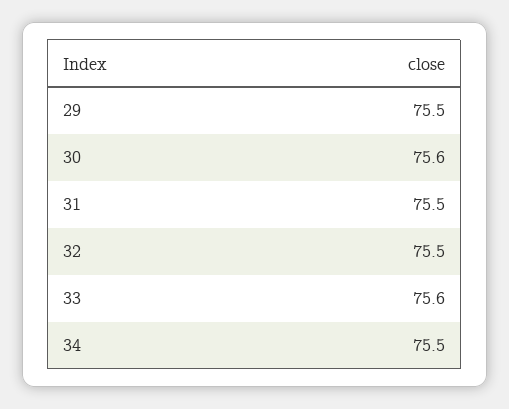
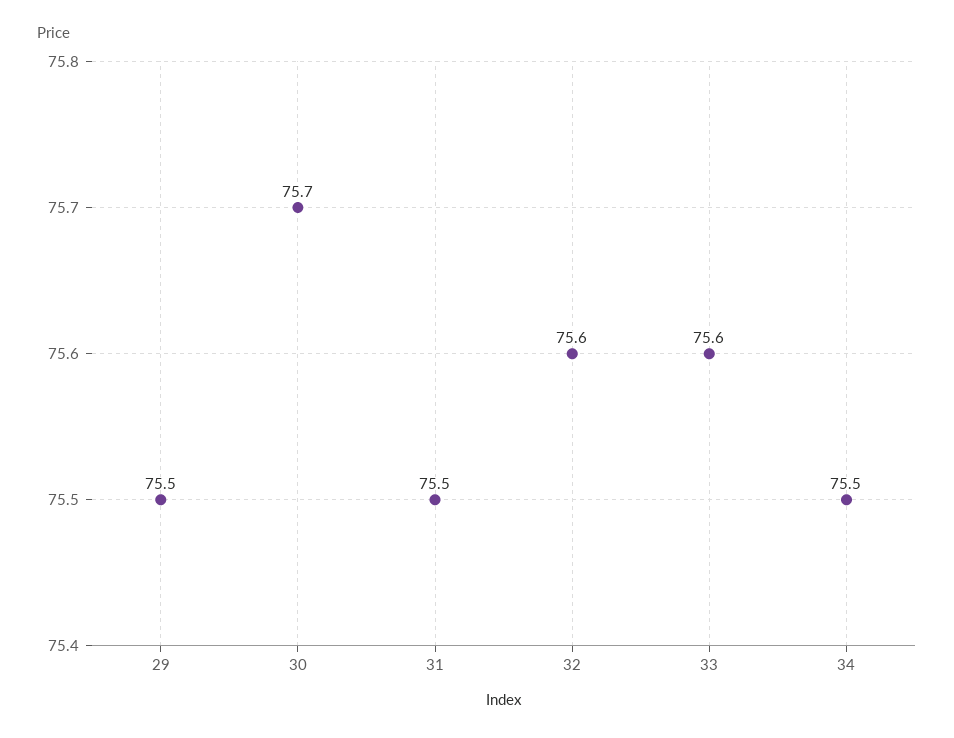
  {
    "29": 75.5,
-   "30": 75.6,
+   "30": 75.7,
    "31": 75.5,
-   "32": 75.5,
+   "32": 75.6,
    "33": 75.6,
    "34": 75.5
  }

